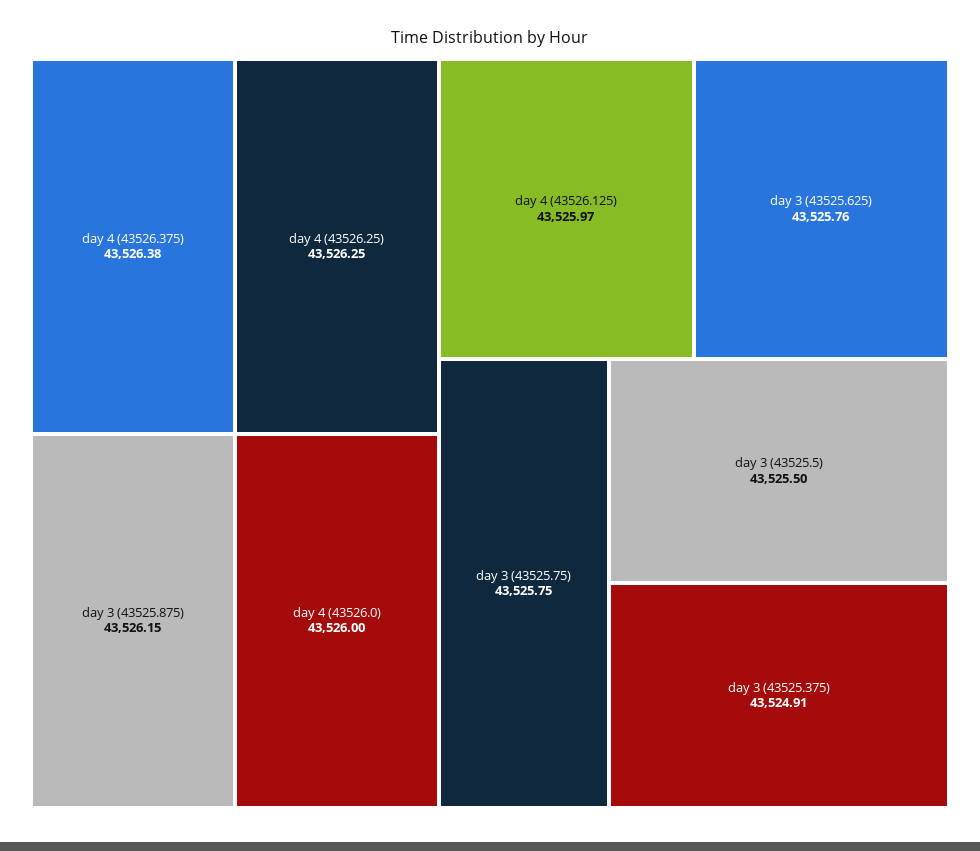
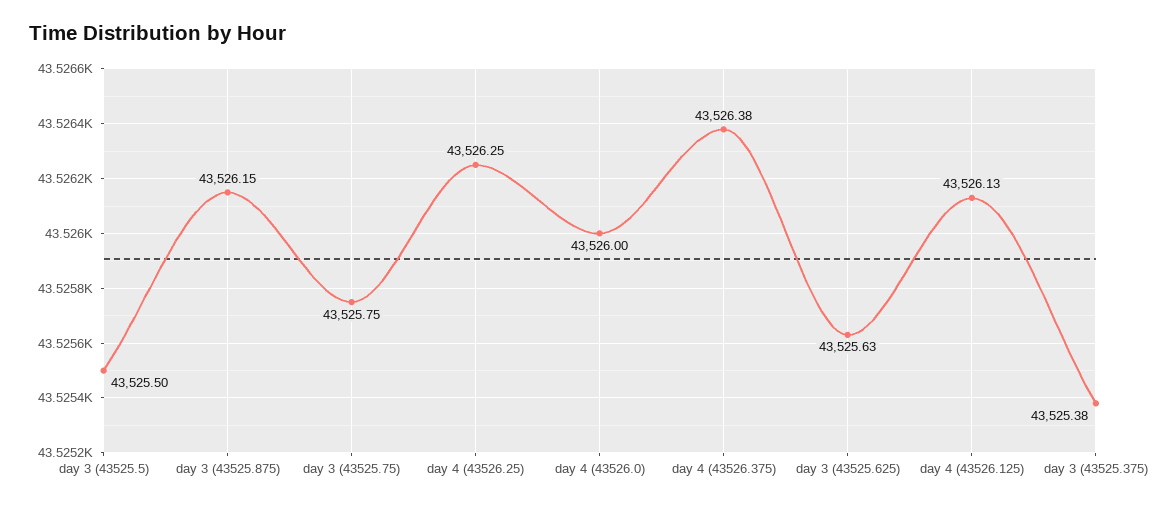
  {
    "day 4 (43526.375)": 43526.38,
    "day 4 (43526.25)": 43526.25,
    "day 3 (43525.875)": 43526.15,
    "day 4 (43526.0)": 43526,
-   "day 4 (43526.125)": 43525.97,
+   "day 4 (43526.125)": 43526.13,
-   "day 3 (43525.625)": 43525.76,
+   "day 3 (43525.625)": 43525.63,
    "day 3 (43525.75)": 43525.75,
    "day 3 (43525.5)": 43525.5,
-   "day 3 (43525.375)": 43524.91
+   "day 3 (43525.375)": 43525.38
  }

